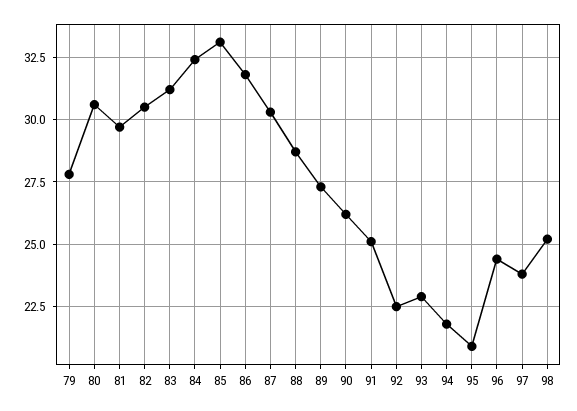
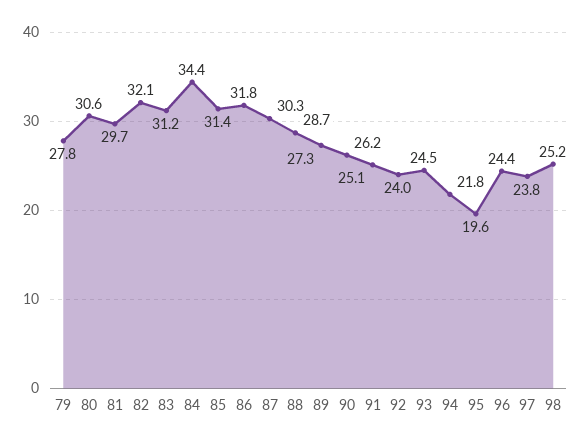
  {
    "79": 27.8,
    "80": 30.6,
    "81": 29.7,
-   "82": 30.5,
+   "82": 32.1,
    "83": 31.2,
-   "84": 32.5,
+   "84": 34.4,
-   "85": 33,
+   "85": 31.4,
    "86": 31.8,
    "87": 30.3,
    "88": 28.7,
    "89": 27.3,
    "90": 26.2,
    "91": 25.1,
-   "92": 22.5,
+   "92": 24,
-   "93": 23,
+   "93": 24.5,
    "94": 21.8,
-   "95": 21,
+   "95": 19.6,
    "96": 24.4,
    "97": 23.8,
    "98": 25.2
  }

